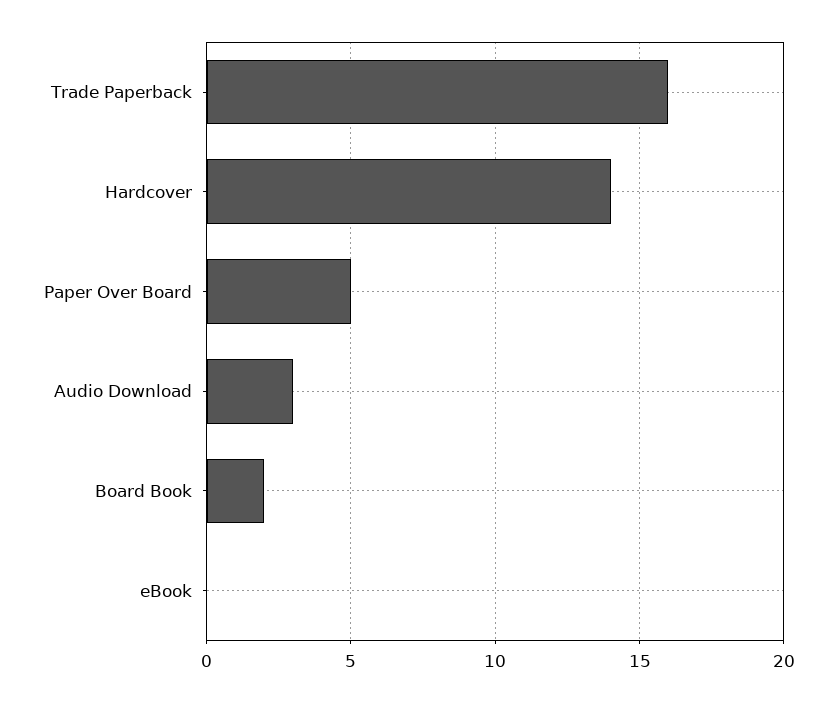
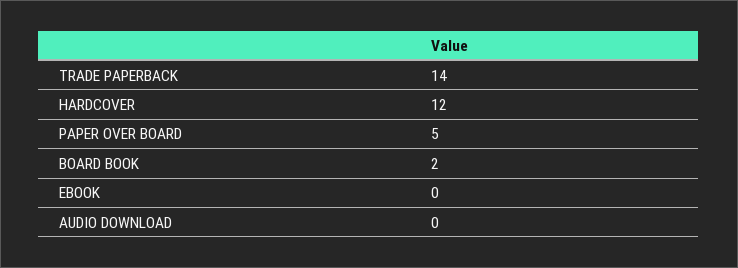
  {
-   "Trade Paperback": 16,
+   "Trade Paperback": 14,
-   "Hardcover": 14,
+   "Hardcover": 12,
    "Paper Over Board": 5,
-   "Audio Download": 3,
+   "Audio Download": 0,
    "Board Book": 2,
    "eBook": 0
  }

